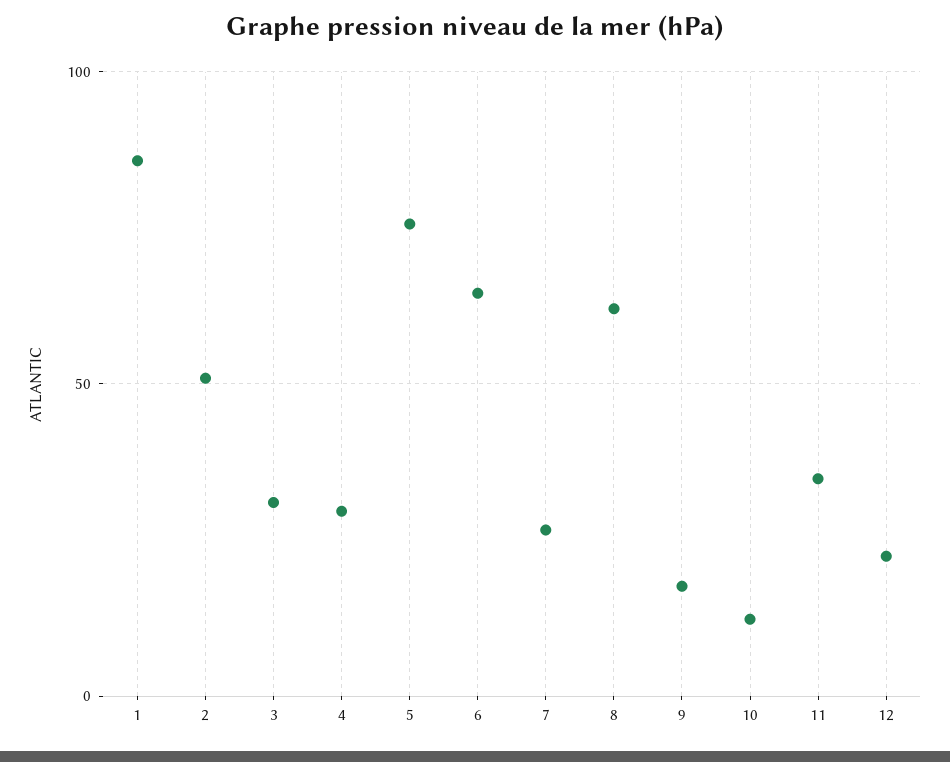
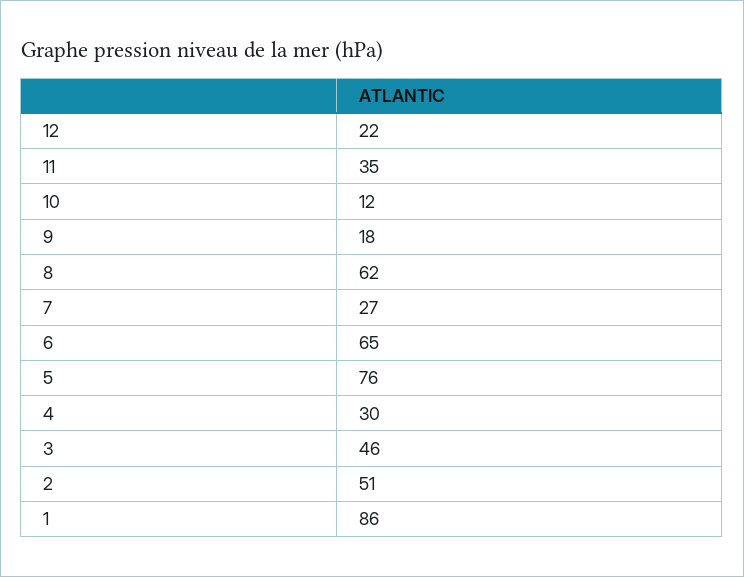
  {
    "1": 86,
    "2": 51,
-   "3": 30,
+   "3": 46,
    "4": 30,
    "5": 76,
    "6": 65,
    "7": 27,
    "8": 62,
    "9": 18,
    "10": 12,
    "11": 35,
    "12": 22
  }

